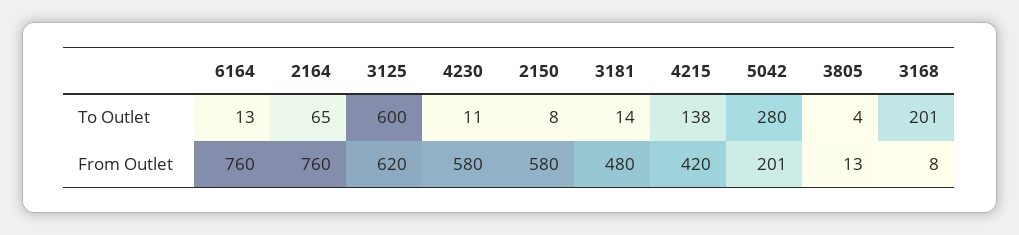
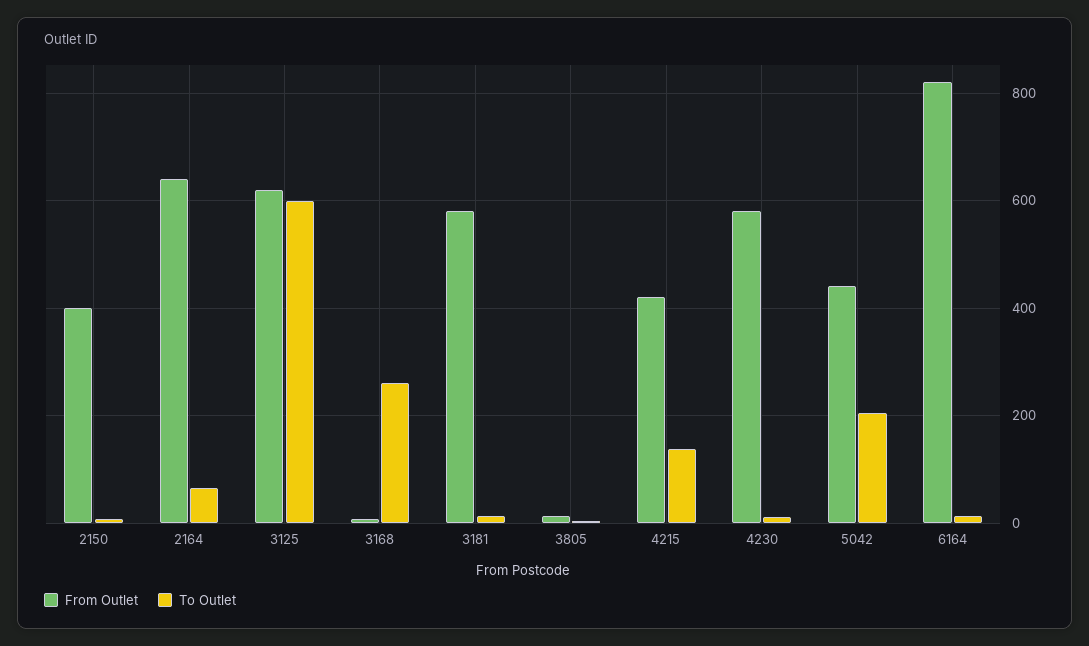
  {
    "To Outlet": {
      "6164": 13,
      "2164": 65,
      "3125": 600,
      "4230": 11,
      "2150": 8,
      "3181": 14,
      "4215": 138,
-     "5042": 280,
+     "5042": 200,
      "3805": 4,
-     "3168": 201
+     "3168": 260
    },
    "From Outlet": {
-     "6164": 760,
+     "6164": 820,
-     "2164": 760,
+     "2164": 640,
      "3125": 620,
      "4230": 580,
-     "2150": 580,
+     "2150": 400,
-     "3181": 480,
+     "3181": 580,
      "4215": 420,
-     "5042": 201,
+     "5042": 440,
      "3805": 13,
      "3168": 8
    }
  }

